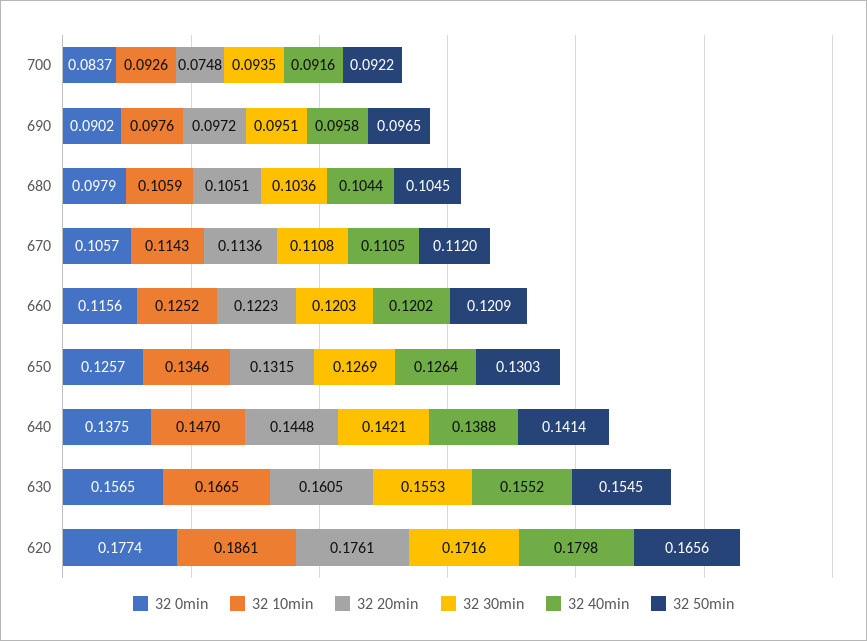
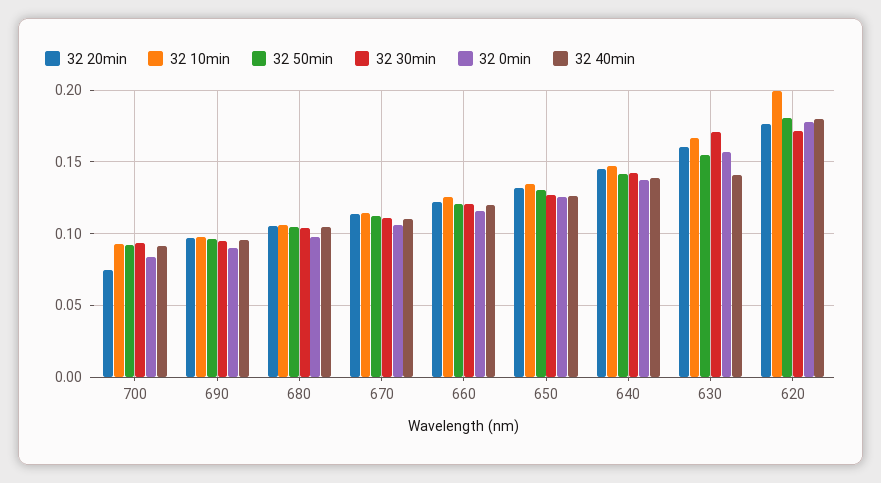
  {
    "32 0min": {
      "700": 0.0837,
      "690": 0.0902,
      "680": 0.0979,
      "670": 0.1057,
      "660": 0.1156,
      "650": 0.1257,
      "640": 0.1375,
      "630": 0.1565,
      "620": 0.1774
    },
    "32 10min": {
      "700": 0.0926,
      "690": 0.0976,
      "680": 0.1059,
      "670": 0.1143,
      "660": 0.1252,
      "650": 0.1346,
      "640": 0.147,
      "630": 0.1665,
-     "620": 0.1861
+     "620": 0.2
    },
    "32 20min": {
      "700": 0.0748,
      "690": 0.0972,
      "680": 0.1051,
      "670": 0.1136,
      "660": 0.1223,
      "650": 0.1315,
      "640": 0.1448,
      "630": 0.1605,
      "620": 0.1761
    },
    "32 30min": {
      "700": 0.0935,
      "690": 0.0951,
      "680": 0.1036,
      "670": 0.1108,
      "660": 0.1203,
      "650": 0.1269,
      "640": 0.1421,
-     "630": 0.1553,
+     "630": 0.17,
      "620": 0.1716
    },
    "32 40min": {
      "700": 0.0916,
      "690": 0.0958,
      "680": 0.1044,
      "670": 0.1105,
      "660": 0.1202,
      "650": 0.1264,
      "640": 0.1388,
-     "630": 0.1552,
+     "630": 0.14,
      "620": 0.1798
    },
    "32 50min": {
      "700": 0.0922,
      "690": 0.0965,
      "680": 0.1045,
      "670": 0.112,
      "660": 0.1209,
      "650": 0.1303,
      "640": 0.1414,
      "630": 0.1545,
-     "620": 0.1656
+     "620": 0.18
    }
  }

